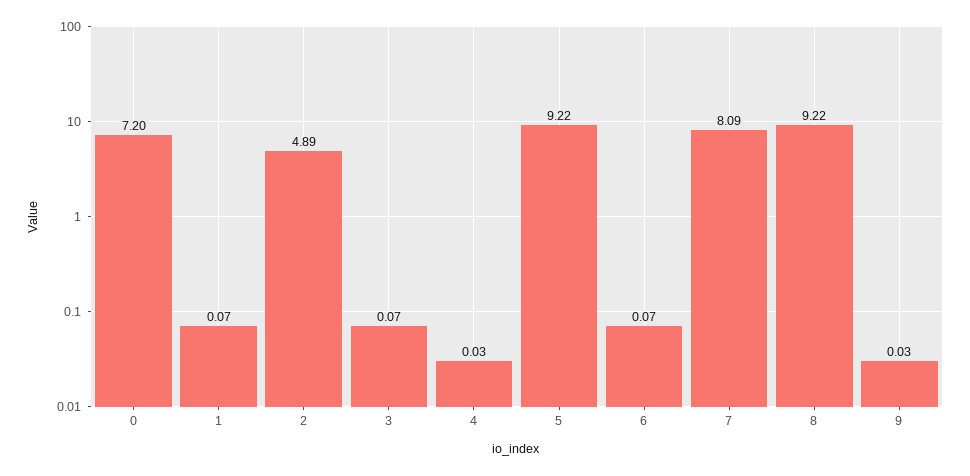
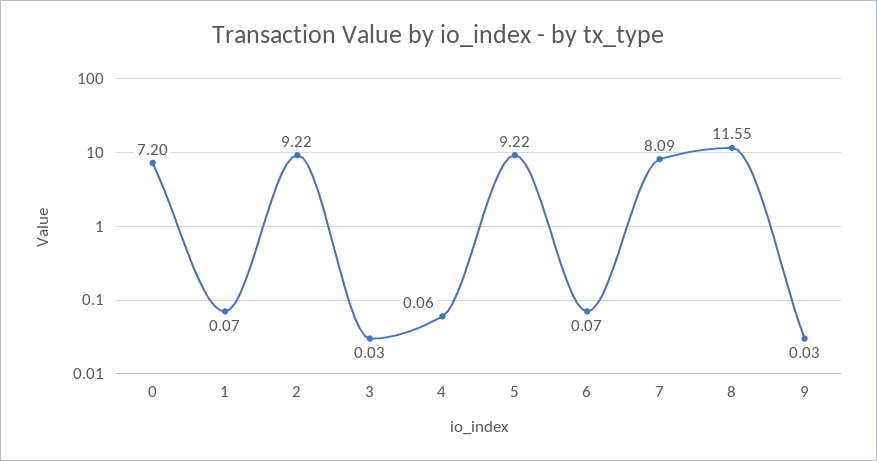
  {
    "0": 7.2,
    "1": 0.07,
-   "2": 4.89,
+   "2": 9.22,
-   "3": 0.07,
+   "3": 0.03,
-   "4": 0.03,
+   "4": 0.06,
    "5": 9.22,
    "6": 0.07,
    "7": 8.09,
-   "8": 9.22,
+   "8": 11.55,
    "9": 0.03
  }

